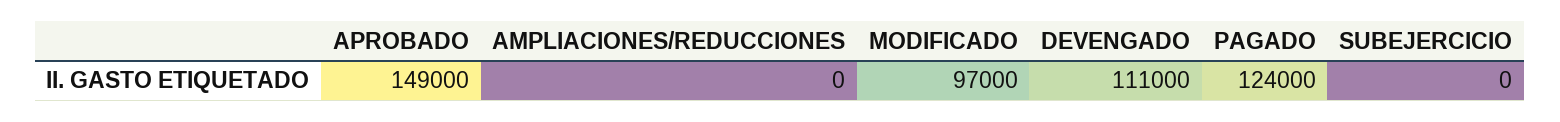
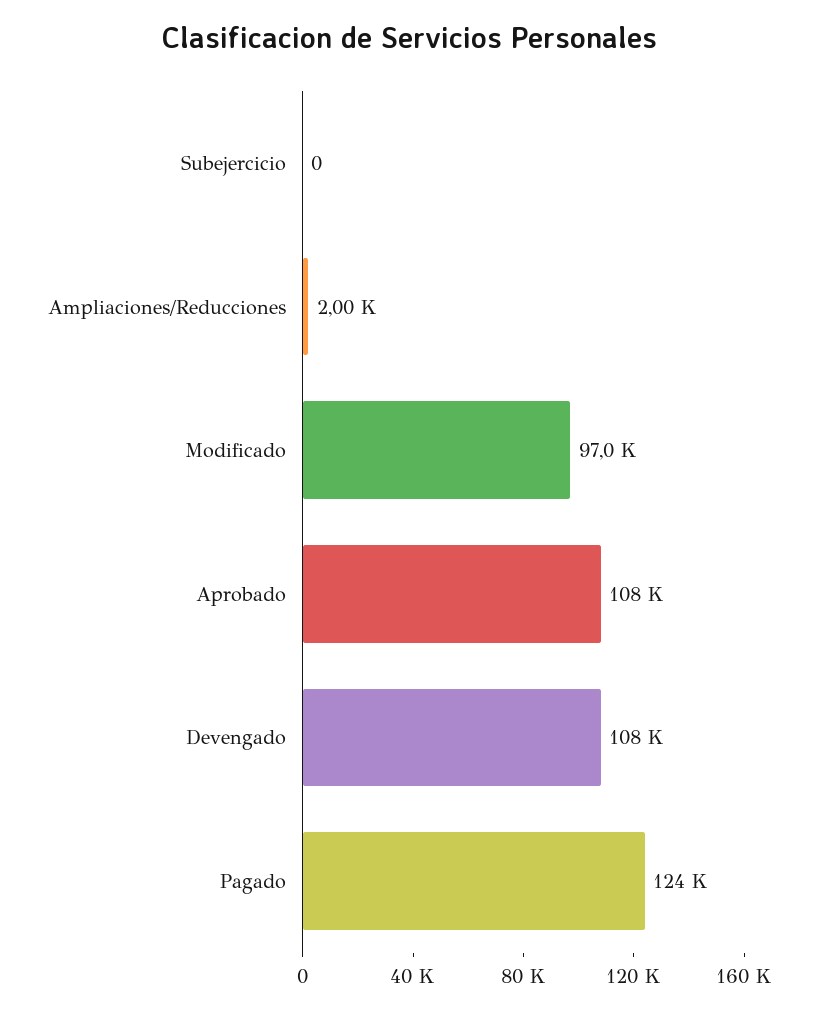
  {
-   "APROBADO": 149000,
+   "APROBADO": 108000,
-   "AMPLIACIONES/REDUCCIONES": 0,
+   "AMPLIACIONES/REDUCCIONES": 2000,
    "MODIFICADO": 97000,
-   "DEVENGADO": 111000,
+   "DEVENGADO": 108000,
    "PAGADO": 124000,
    "SUBEJERCICIO": 0
  }

